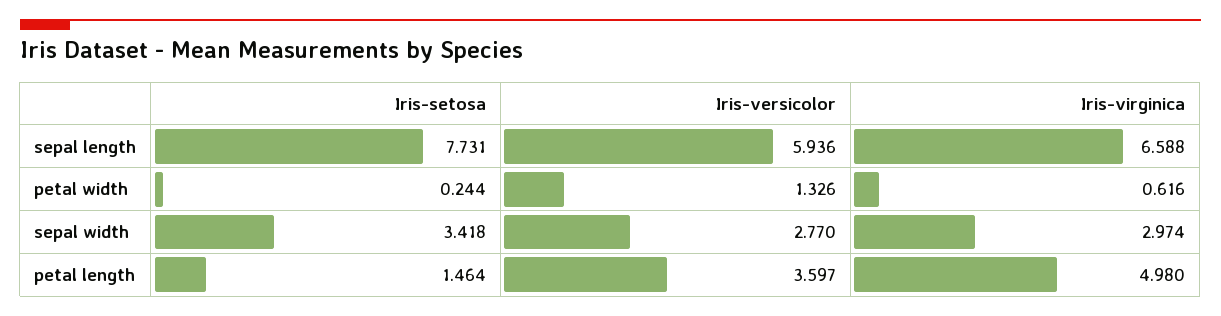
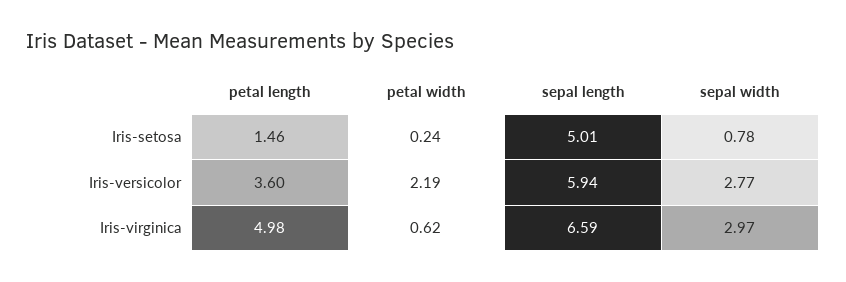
  {
    "Iris-setosa": {
-     "sepal length": 7.731,
+     "sepal length": 5.01,
      "petal width": 0.244,
-     "sepal width": 3.418,
+     "sepal width": 0.78,
      "petal length": 1.464
    },
    "Iris-versicolor": {
      "sepal length": 5.936,
-     "petal width": 1.326,
+     "petal width": 2.19,
      "sepal width": 2.77,
      "petal length": 3.597
    },
    "Iris-virginica": {
      "sepal length": 6.588,
      "petal width": 0.616,
      "sepal width": 2.974,
      "petal length": 4.98
    }
  }

